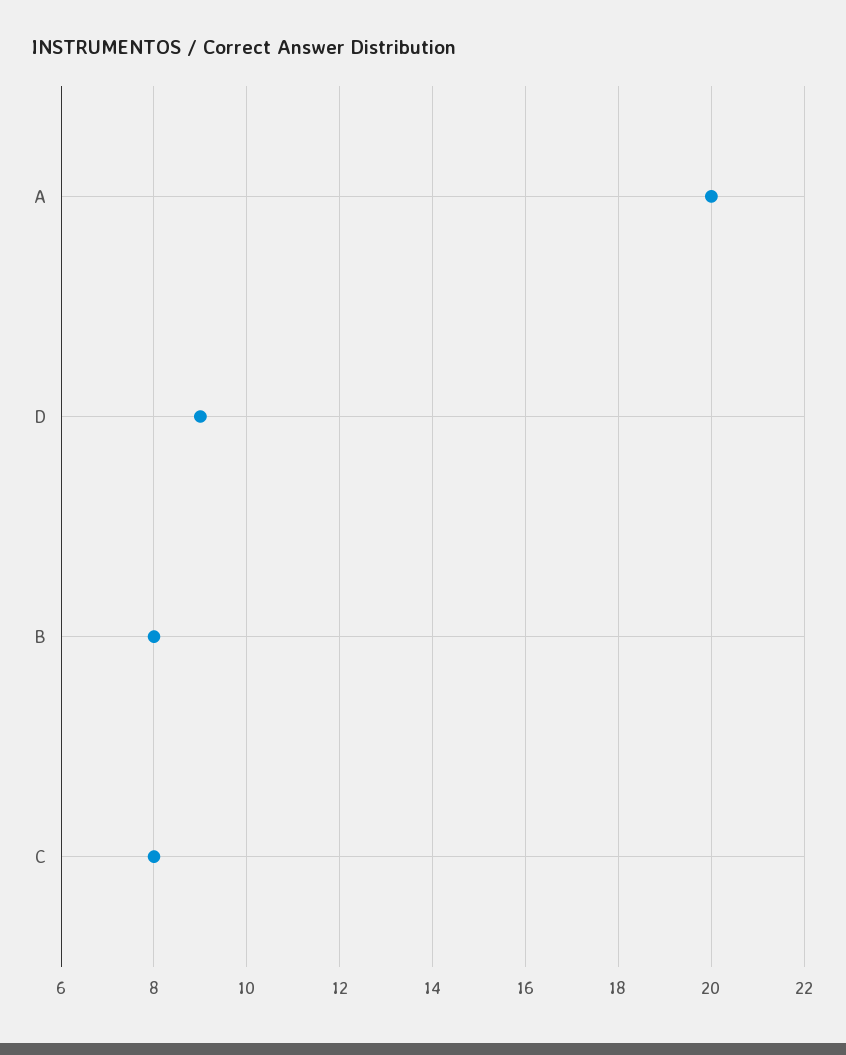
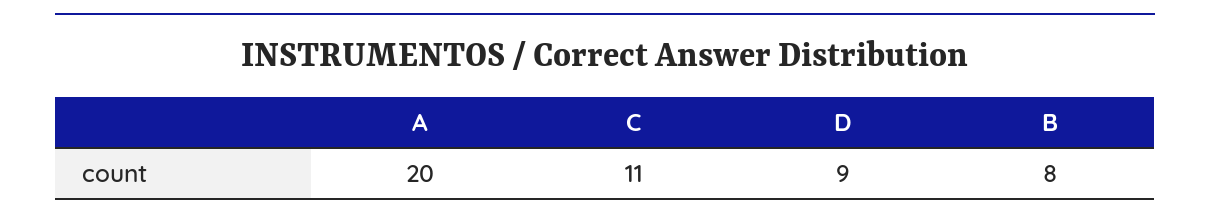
  {
    "A": 20,
    "D": 9,
    "B": 8,
-   "C": 8
+   "C": 11
  }

